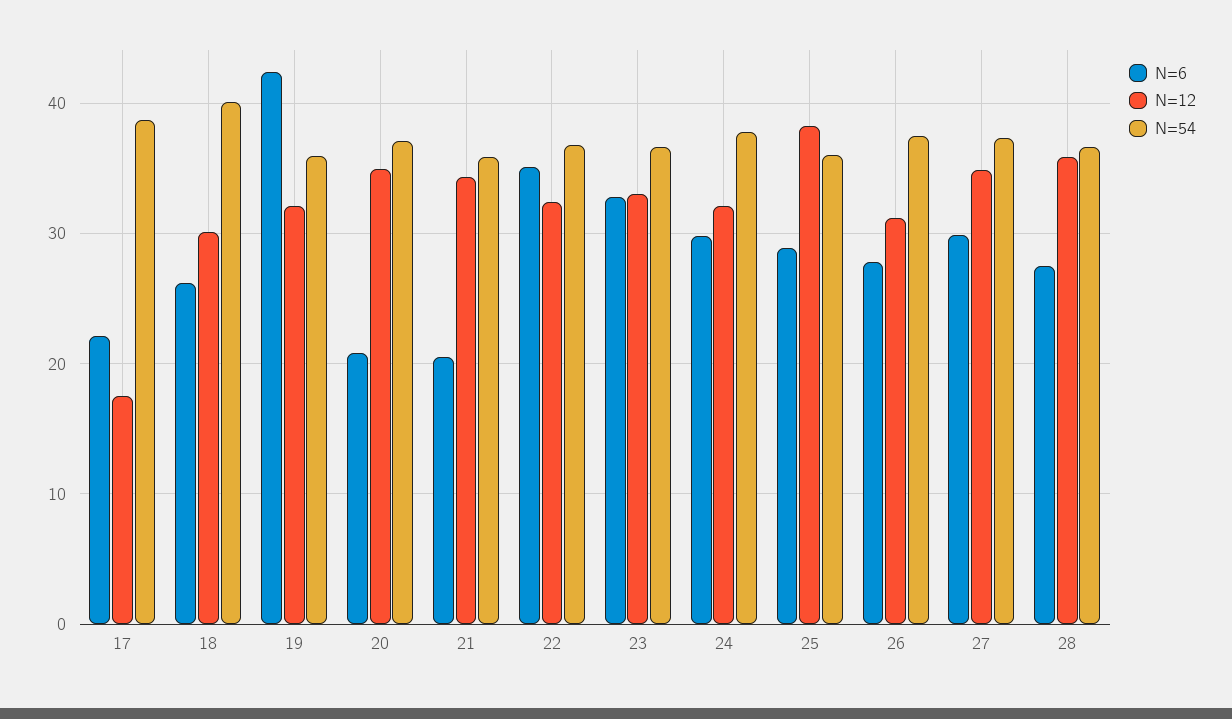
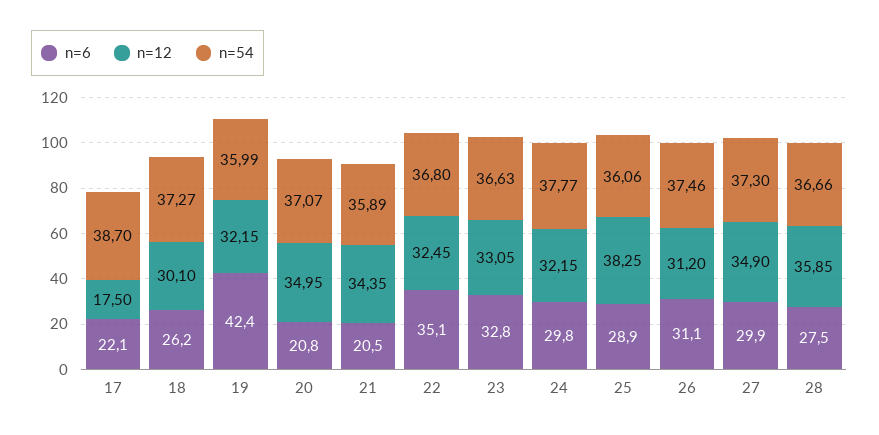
  {
    "N=6": {
      "17": 22.1,
      "18": 26.2,
      "19": 42.4,
      "20": 20.8,
      "21": 20.5,
      "22": 35.1,
      "23": 32.8,
      "24": 29.8,
      "25": 28.9,
-     "26": 28,
+     "26": 31.1,
      "27": 29.9,
      "28": 27.5
    },
    "N=12": {
      "17": 17.5,
      "18": 30.1,
      "19": 32.15,
      "20": 34.95,
      "21": 34.35,
      "22": 32.45,
      "23": 33.05,
      "24": 32.15,
      "25": 38.25,
      "26": 31.2,
      "27": 34.9,
      "28": 35.85
    },
    "N=54": {
      "17": 38.7,
-     "18": 40,
+     "18": 37.27,
      "19": 35.99,
      "20": 37.07,
      "21": 35.89,
      "22": 36.8,
      "23": 36.63,
      "24": 37.77,
      "25": 36.06,
      "26": 37.46,
      "27": 37.3,
      "28": 36.66
    }
  }

